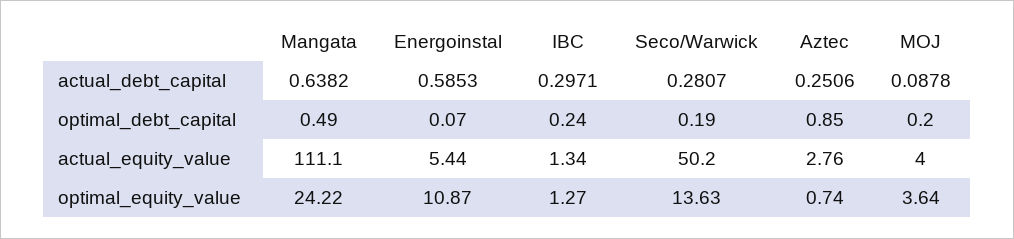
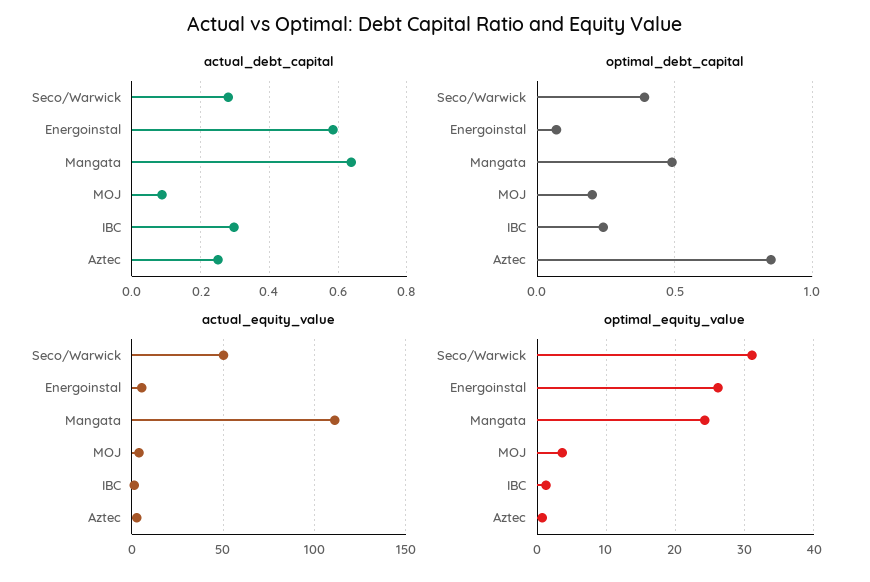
  {
    "actual_debt_capital": {
      "Mangata": 0.6382,
      "Energoinstal": 0.5853,
      "IBC": 0.2971,
      "Seco/Warwick": 0.2807,
      "Aztec": 0.2506,
      "MOJ": 0.0878
    },
    "optimal_debt_capital": {
      "Mangata": 0.49,
      "Energoinstal": 0.07,
      "IBC": 0.24,
-     "Seco/Warwick": 0.19,
+     "Seco/Warwick": 0.4,
      "Aztec": 0.85,
      "MOJ": 0.2
    },
    "actual_equity_value": {
      "Mangata": 111.1,
      "Energoinstal": 5.44,
      "IBC": 1.34,
      "Seco/Warwick": 50.2,
      "Aztec": 2.76,
      "MOJ": 4
    },
    "optimal_equity_value": {
      "Mangata": 24.22,
-     "Energoinstal": 10.87,
+     "Energoinstal": 26,
      "IBC": 1.27,
-     "Seco/Warwick": 13.63,
+     "Seco/Warwick": 31,
      "Aztec": 0.74,
      "MOJ": 3.64
    }
  }

